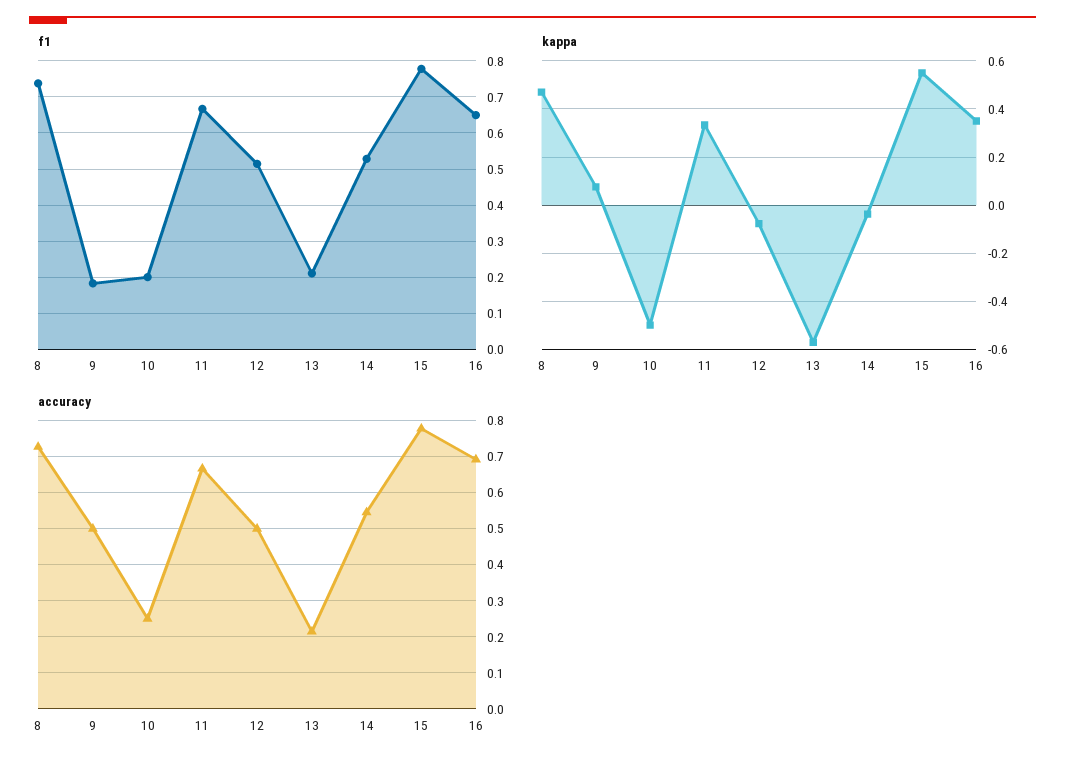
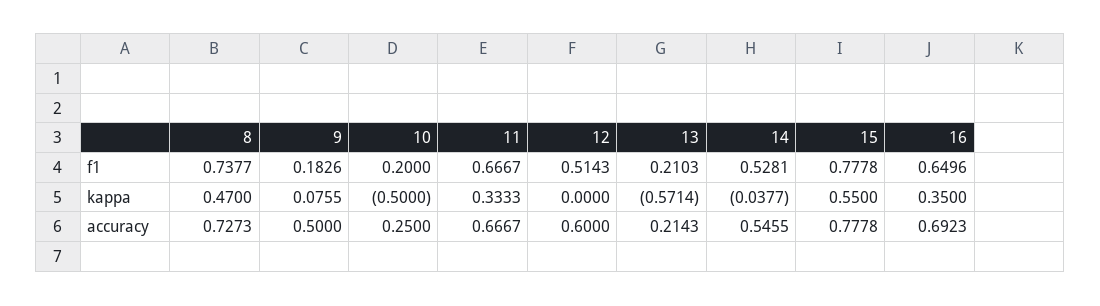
  {
    "f1": {
      "8": 0.7377,
      "9": 0.1826,
      "10": 0.2,
      "11": 0.6667,
      "12": 0.5143,
      "13": 0.2103,
      "14": 0.5281,
      "15": 0.7778,
      "16": 0.6496
    },
    "kappa": {
      "8": 0.47,
      "9": 0.0755,
      "10": -0.5,
      "11": 0.3333,
-     "12": -0.075,
+     "12": 0,
      "13": -0.5714,
      "14": -0.0377,
      "15": 0.55,
      "16": 0.35
    },
    "accuracy": {
      "8": 0.7273,
      "9": 0.5,
      "10": 0.25,
      "11": 0.6667,
-     "12": 0.5,
+     "12": 0.6,
      "13": 0.2143,
      "14": 0.5455,
      "15": 0.7778,
      "16": 0.6923
    }
  }

